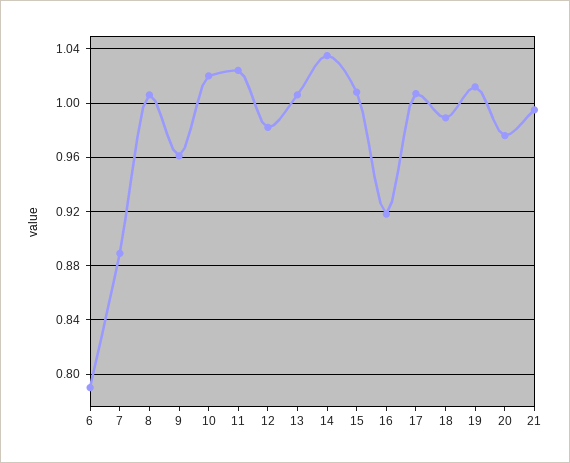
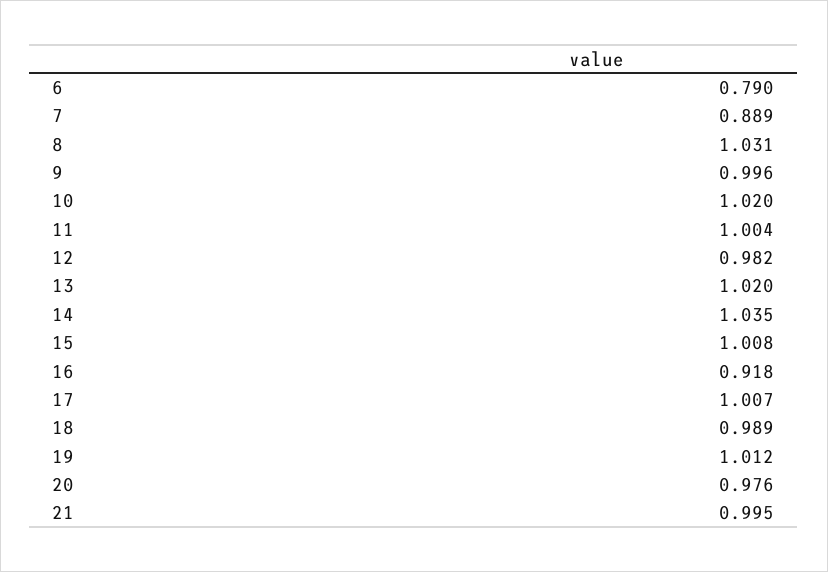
  {
    "6": 0.79,
    "7": 0.889,
-   "8": 1.005,
+   "8": 1.031,
-   "9": 0.96,
+   "9": 0.996,
    "10": 1.02,
-   "11": 1.025,
+   "11": 1.004,
    "12": 0.982,
-   "13": 1.005,
+   "13": 1.02,
    "14": 1.035,
    "15": 1.008,
    "16": 0.918,
    "17": 1.007,
    "18": 0.989,
    "19": 1.012,
    "20": 0.976,
    "21": 0.995
  }

